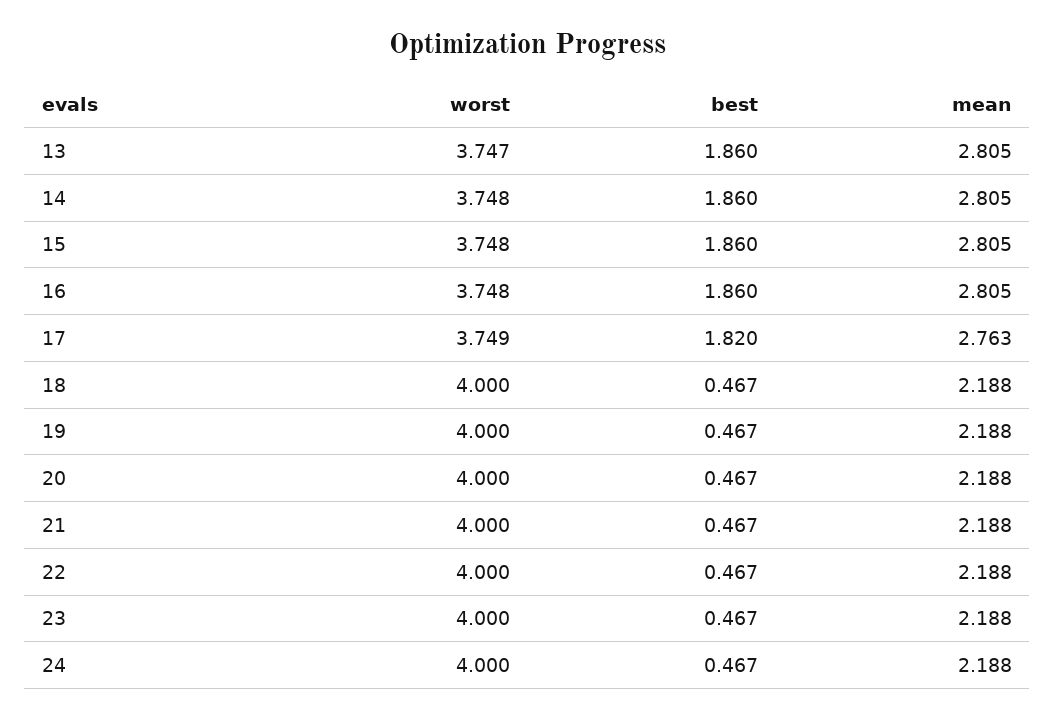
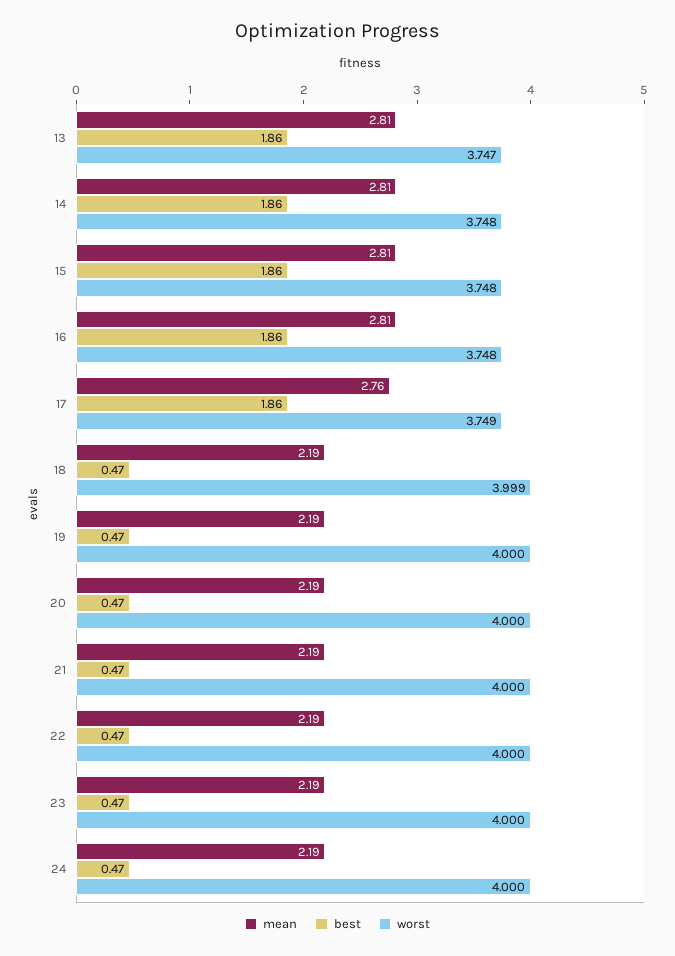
  {
    "worst": {
      "13": 3.747,
      "14": 3.748,
      "15": 3.748,
      "16": 3.748,
      "17": 3.749,
-     "18": 4,
+     "18": 3.999,
      "19": 4,
      "20": 4,
      "21": 4,
      "22": 4,
      "23": 4,
      "24": 4
    },
    "best": {
      "13": 1.86,
      "14": 1.86,
      "15": 1.86,
      "16": 1.86,
-     "17": 1.82,
+     "17": 1.86,
      "18": 0.467,
      "19": 0.467,
      "20": 0.467,
      "21": 0.467,
      "22": 0.467,
      "23": 0.467,
      "24": 0.467
    },
    "mean": {
      "13": 2.805,
      "14": 2.805,
      "15": 2.805,
      "16": 2.805,
      "17": 2.763,
      "18": 2.188,
      "19": 2.188,
      "20": 2.188,
      "21": 2.188,
      "22": 2.188,
      "23": 2.188,
      "24": 2.188
    }
  }

